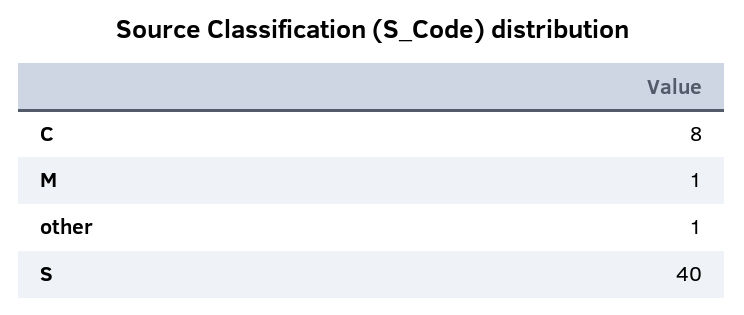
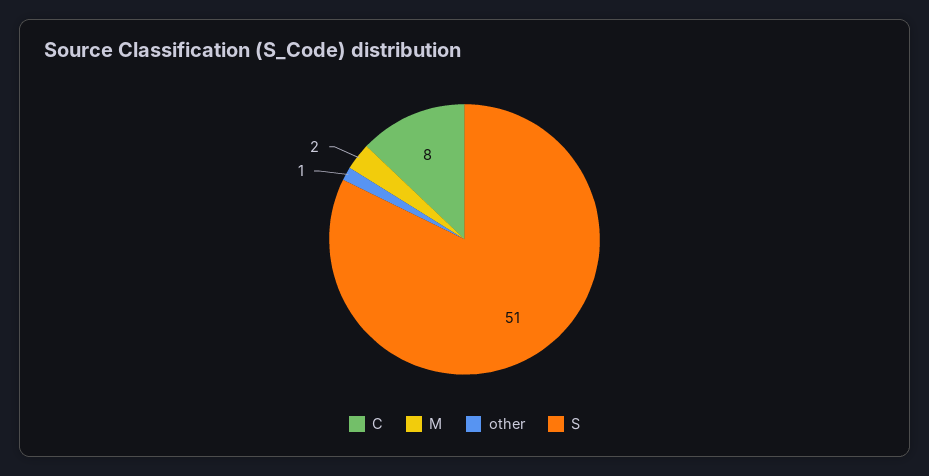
  {
    "C": 8,
-   "M": 1,
+   "M": 2,
    "other": 1,
-   "S": 40
+   "S": 51
  }

